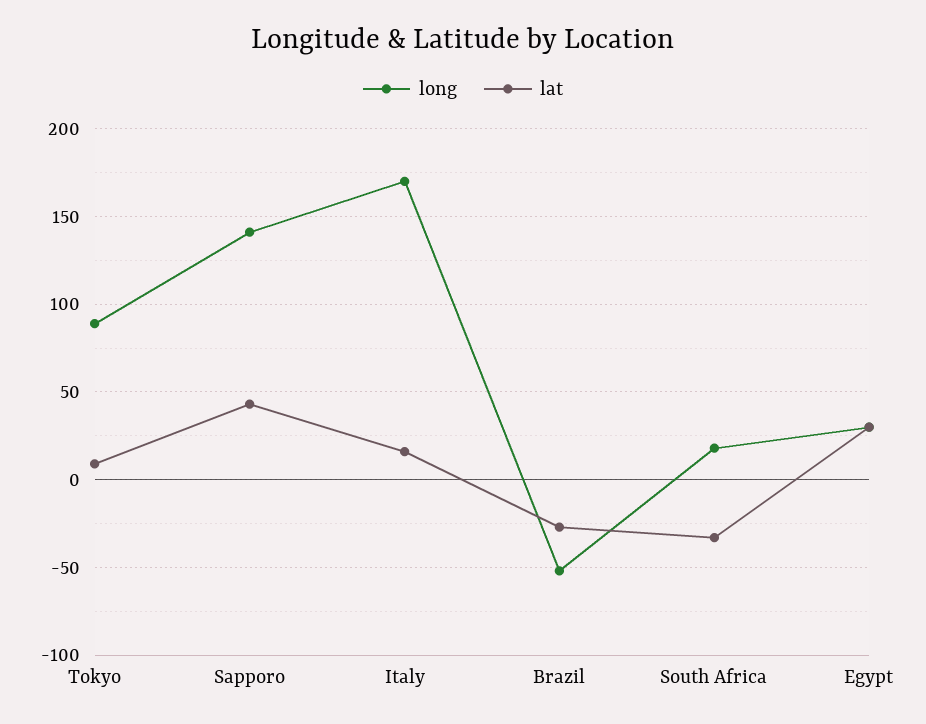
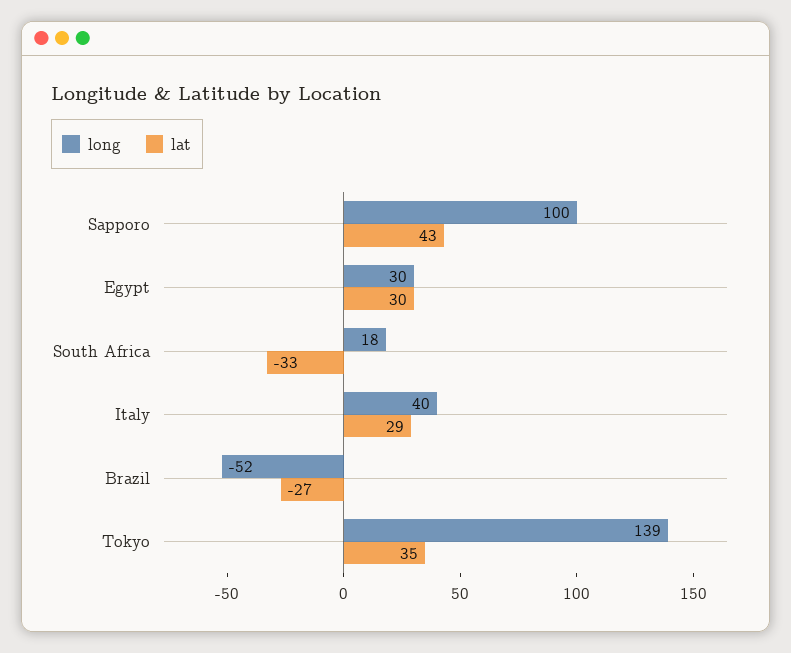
  {
    "long": {
-     "Tokyo": 90,
+     "Tokyo": 139,
-     "Sapporo": 140,
+     "Sapporo": 100,
-     "Italy": 170,
+     "Italy": 40,
      "Brazil": -52,
      "South Africa": 18,
      "Egypt": 30
    },
    "lat": {
-     "Tokyo": 10,
+     "Tokyo": 35,
      "Sapporo": 43,
-     "Italy": 15,
+     "Italy": 29,
      "Brazil": -27,
      "South Africa": -33,
      "Egypt": 30
    }
  }

